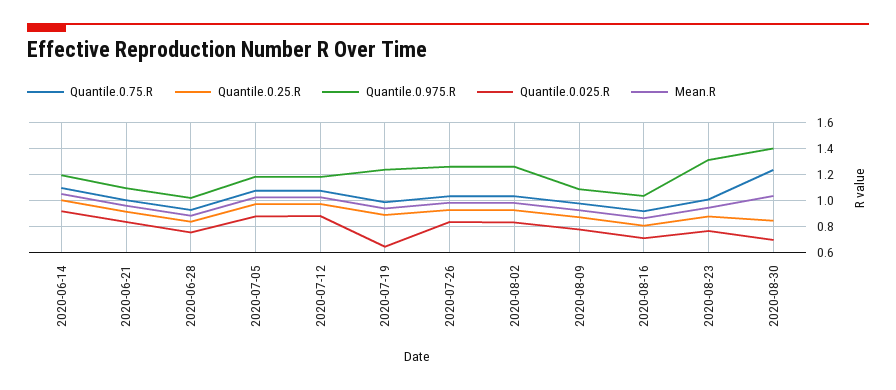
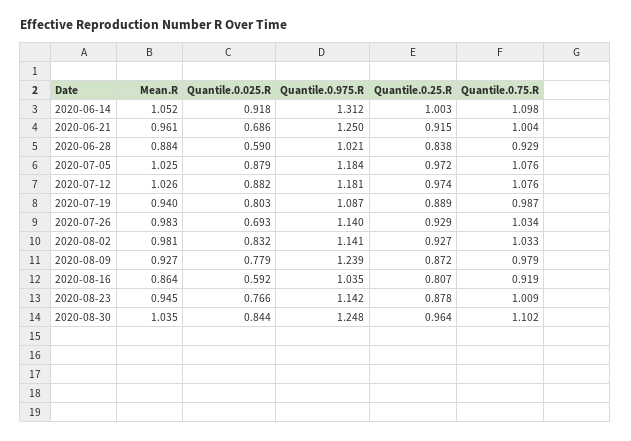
  {
    "Quantile.0.75.R": {
      "2020-06-14": 1.098,
      "2020-06-21": 1.004,
      "2020-06-28": 0.929,
      "2020-07-05": 1.076,
      "2020-07-12": 1.076,
      "2020-07-19": 0.987,
      "2020-07-26": 1.034,
      "2020-08-02": 1.033,
      "2020-08-09": 0.979,
      "2020-08-16": 0.919,
      "2020-08-23": 1.009,
-     "2020-08-30": 1.25
+     "2020-08-30": 1.102
    },
    "Quantile.0.25.R": {
      "2020-06-14": 1.003,
      "2020-06-21": 0.915,
      "2020-06-28": 0.838,
      "2020-07-05": 0.972,
      "2020-07-12": 0.974,
      "2020-07-19": 0.889,
      "2020-07-26": 0.929,
      "2020-08-02": 0.927,
      "2020-08-09": 0.872,
      "2020-08-16": 0.807,
      "2020-08-23": 0.878,
-     "2020-08-30": 0.85
+     "2020-08-30": 0.964
    },
    "Quantile.0.975.R": {
-     "2020-06-14": 1.2,
+     "2020-06-14": 1.312,
-     "2020-06-21": 1.1,
+     "2020-06-21": 1.25,
      "2020-06-28": 1.021,
      "2020-07-05": 1.184,
      "2020-07-12": 1.181,
-     "2020-07-19": 1.25,
+     "2020-07-19": 1.087,
-     "2020-07-26": 1.25,
+     "2020-07-26": 1.14,
-     "2020-08-02": 1.25,
+     "2020-08-02": 1.141,
-     "2020-08-09": 1.1,
+     "2020-08-09": 1.239,
      "2020-08-16": 1.035,
-     "2020-08-23": 1.3,
+     "2020-08-23": 1.142,
-     "2020-08-30": 1.4
+     "2020-08-30": 1.248
    },
    "Quantile.0.025.R": {
      "2020-06-14": 0.918,
-     "2020-06-21": 0.85,
+     "2020-06-21": 0.686,
-     "2020-06-28": 0.75,
+     "2020-06-28": 0.59,
      "2020-07-05": 0.879,
      "2020-07-12": 0.882,
-     "2020-07-19": 0.65,
+     "2020-07-19": 0.803,
-     "2020-07-26": 0.85,
+     "2020-07-26": 0.693,
      "2020-08-02": 0.832,
      "2020-08-09": 0.779,
-     "2020-08-16": 0.7,
+     "2020-08-16": 0.592,
      "2020-08-23": 0.766,
-     "2020-08-30": 0.7
+     "2020-08-30": 0.844
    },
    "Mean.R": {
      "2020-06-14": 1.052,
      "2020-06-21": 0.961,
      "2020-06-28": 0.884,
      "2020-07-05": 1.025,
      "2020-07-12": 1.026,
      "2020-07-19": 0.94,
      "2020-07-26": 0.983,
      "2020-08-02": 0.981,
      "2020-08-09": 0.927,
      "2020-08-16": 0.864,
      "2020-08-23": 0.945,
      "2020-08-30": 1.035
    }
  }

